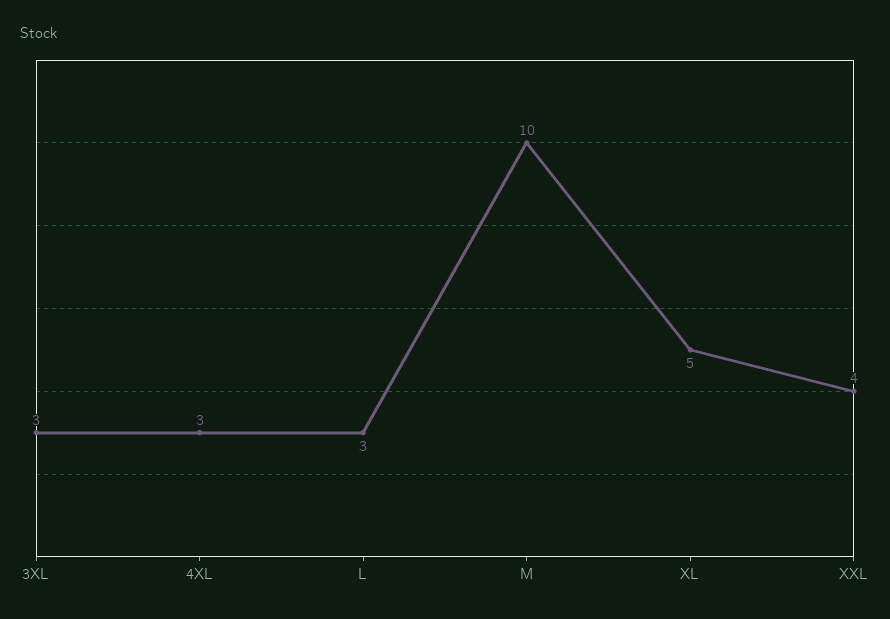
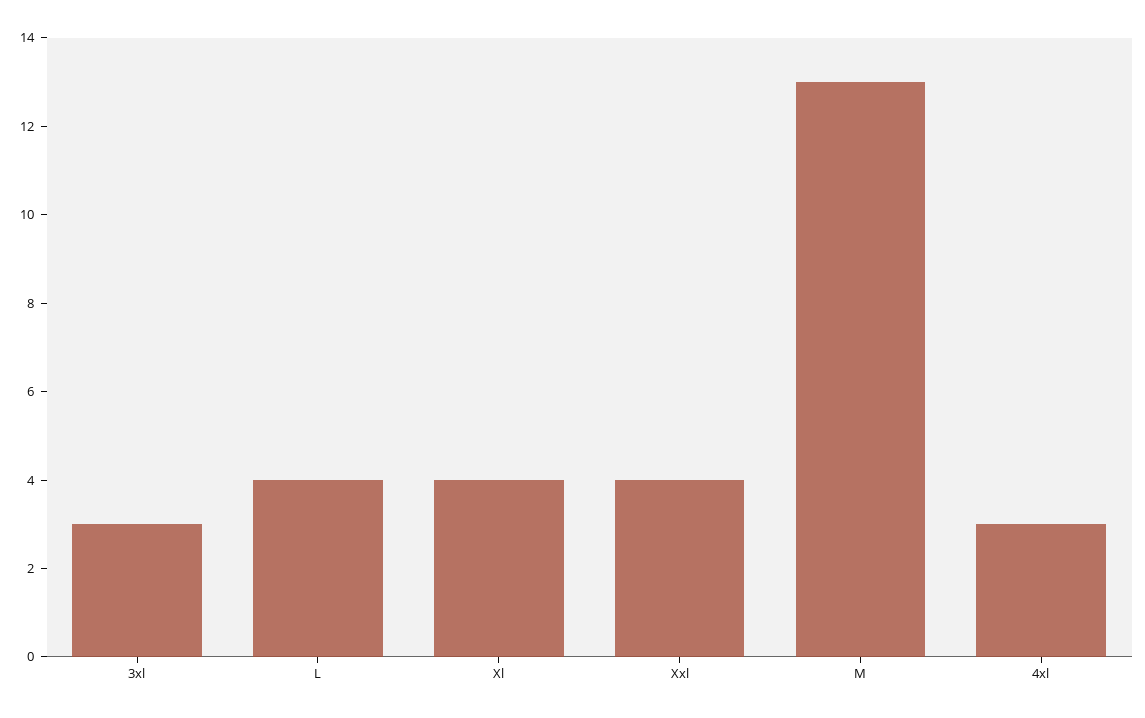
  {
    "3XL": 3,
    "4XL": 3,
-   "L": 3,
+   "L": 4,
-   "M": 10,
+   "M": 13,
-   "XL": 5,
+   "XL": 4,
    "XXL": 4
  }

